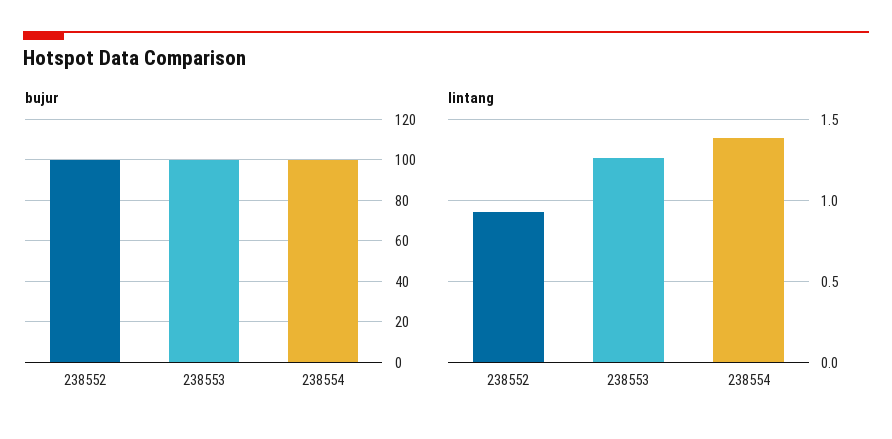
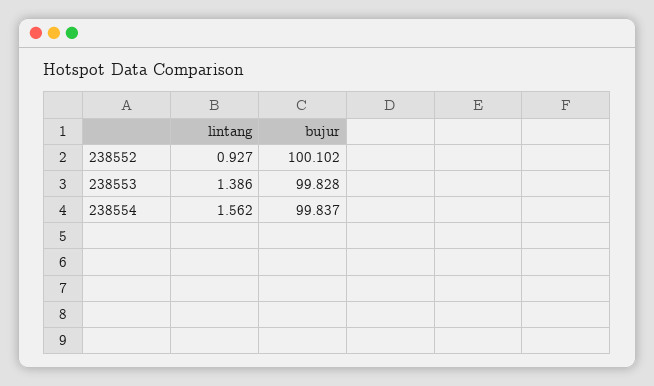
  {
    "bujur": {
      "238552": 100.102,
      "238553": 99.828,
      "238554": 99.837
    },
    "lintang": {
      "238552": 0.927,
-     "238553": 1.25,
+     "238553": 1.386,
-     "238554": 1.4
+     "238554": 1.562
    }
  }

